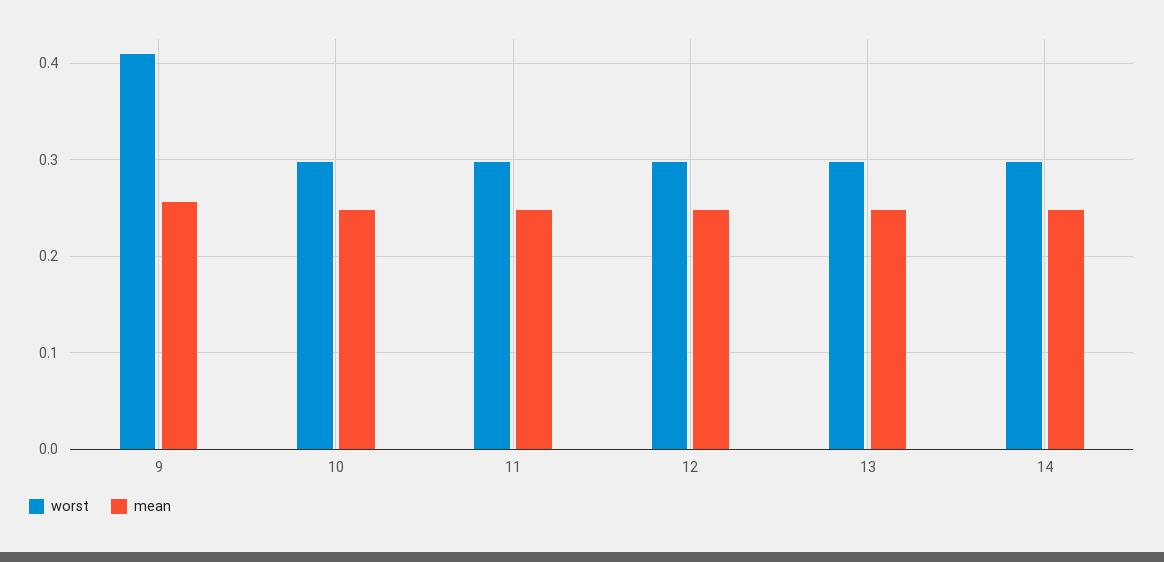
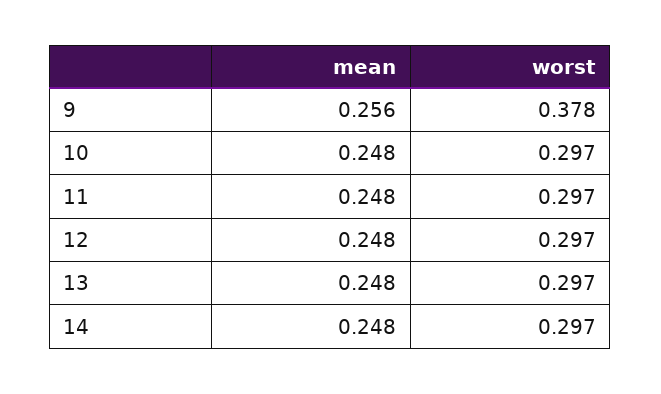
  {
    "worst": {
-     "9": 0.41,
+     "9": 0.378,
      "10": 0.297,
      "11": 0.297,
      "12": 0.297,
      "13": 0.297,
      "14": 0.297
    },
    "mean": {
      "9": 0.256,
      "10": 0.248,
      "11": 0.248,
      "12": 0.248,
      "13": 0.248,
      "14": 0.248
    }
  }

